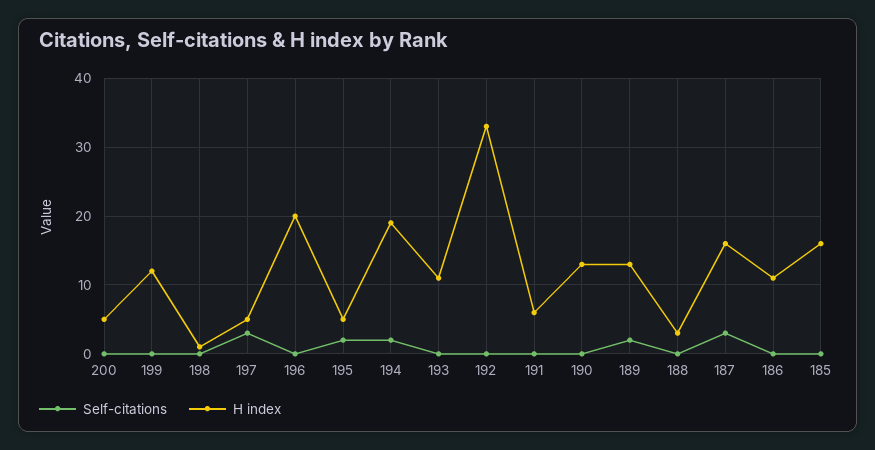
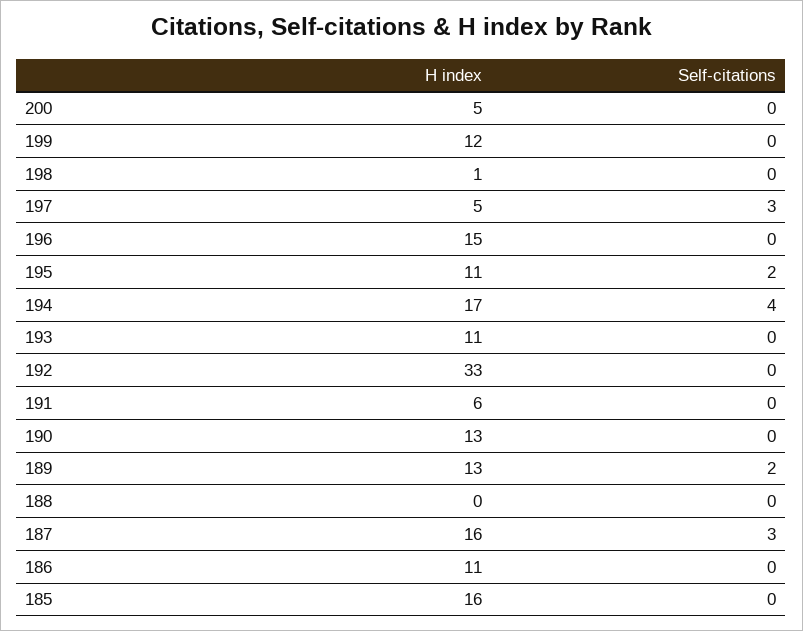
  {
    "Self-citations": {
      "200": 0,
      "199": 0,
      "198": 0,
      "197": 3,
      "196": 0,
      "195": 2,
-     "194": 2,
+     "194": 4,
      "193": 0,
      "192": 0,
      "191": 0,
      "190": 0,
      "189": 2,
      "188": 0,
      "187": 3,
      "186": 0,
      "185": 0
    },
    "H index": {
      "200": 5,
      "199": 12,
      "198": 1,
      "197": 5,
-     "196": 20,
+     "196": 15,
-     "195": 5,
+     "195": 11,
-     "194": 19,
+     "194": 17,
      "193": 11,
      "192": 33,
      "191": 6,
      "190": 13,
      "189": 13,
-     "188": 3,
+     "188": 0,
      "187": 16,
      "186": 11,
      "185": 16
    }
  }

